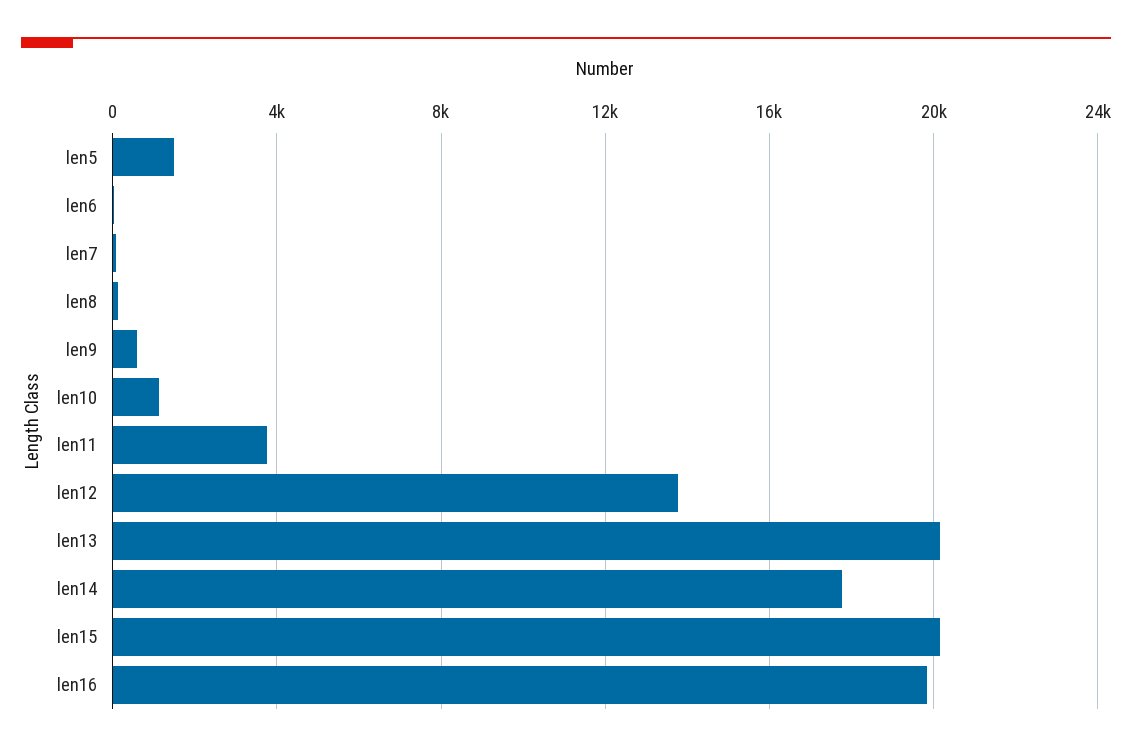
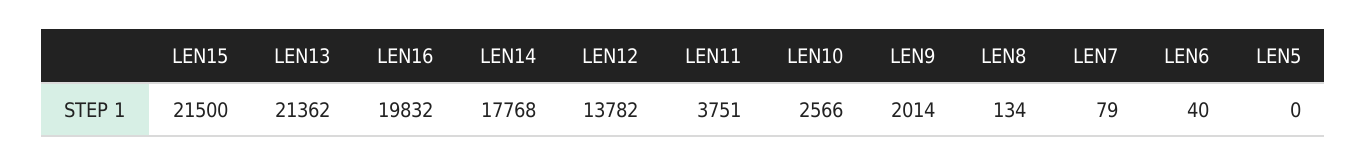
  {
-   "len5": 1500,
+   "len5": 0,
    "len6": 40,
    "len7": 79,
    "len8": 134,
-   "len9": 500,
+   "len9": 2014,
-   "len10": 1000,
+   "len10": 2566,
    "len11": 3751,
    "len12": 13782,
-   "len13": 20000,
+   "len13": 21362,
    "len14": 17768,
-   "len15": 20000,
+   "len15": 21500,
    "len16": 19832
  }

